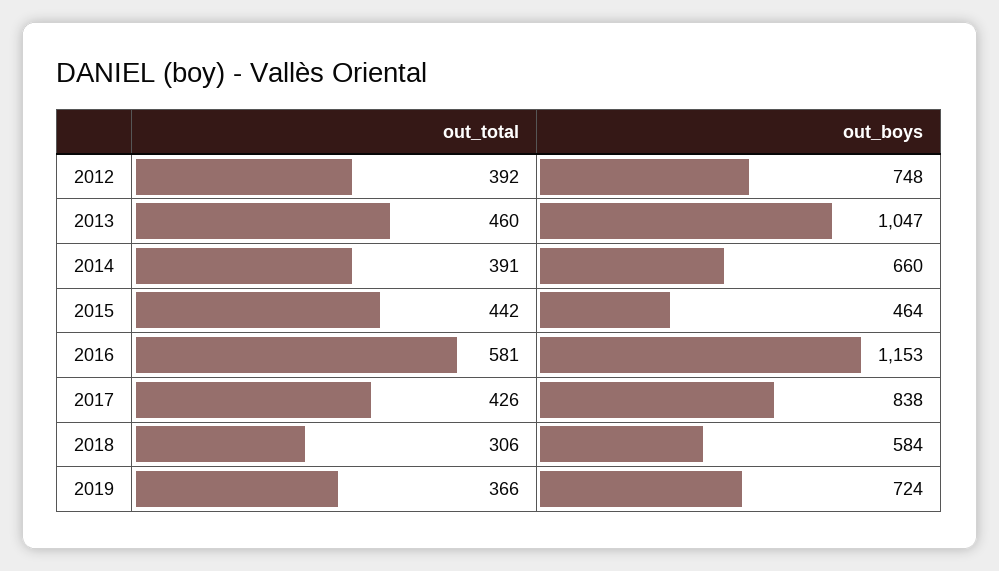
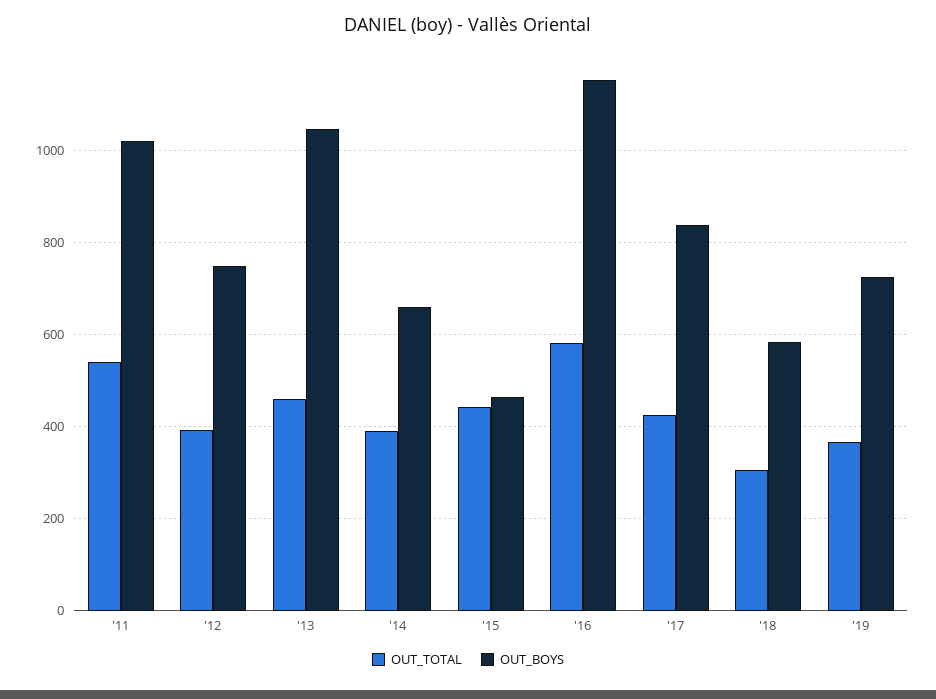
  {
    "out_total": {
      "2012": 392,
      "2013": 460,
      "2014": 391,
      "2015": 442,
      "2016": 581,
      "2017": 426,
      "2018": 306,
-     "2019": 366
+     "2019": 366,
+     "'11": 540
    },
    "out_boys": {
      "2012": 748,
      "2013": 1047,
      "2014": 660,
      "2015": 464,
      "2016": 1153,
      "2017": 838,
      "2018": 584,
-     "2019": 724
+     "2019": 724,
+     "'11": 1020
    }
  }

